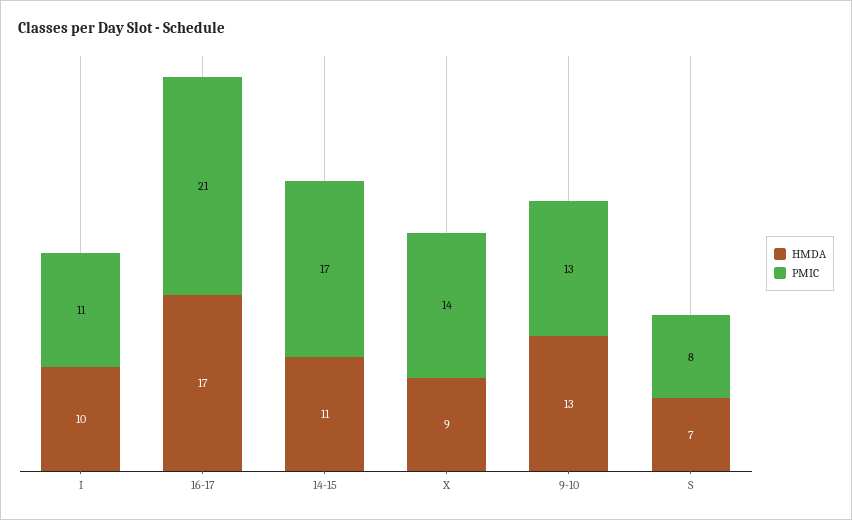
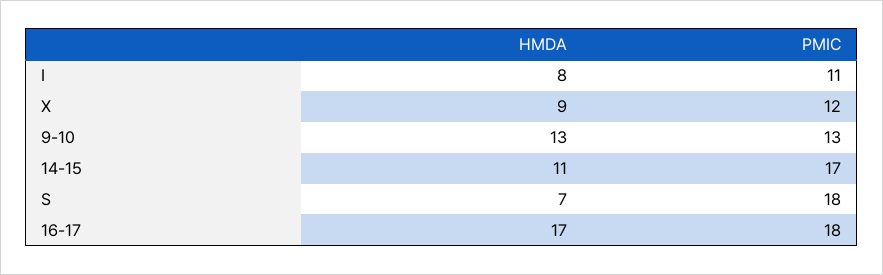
  {
    "HMDA": {
-     "I": 10,
+     "I": 8,
      "16-17": 17,
      "14-15": 11,
      "X": 9,
      "9-10": 13,
      "S": 7
    },
    "PMIC": {
      "I": 11,
-     "16-17": 21,
+     "16-17": 18,
      "14-15": 17,
-     "X": 14,
+     "X": 12,
      "9-10": 13,
-     "S": 8
+     "S": 18
    }
  }

